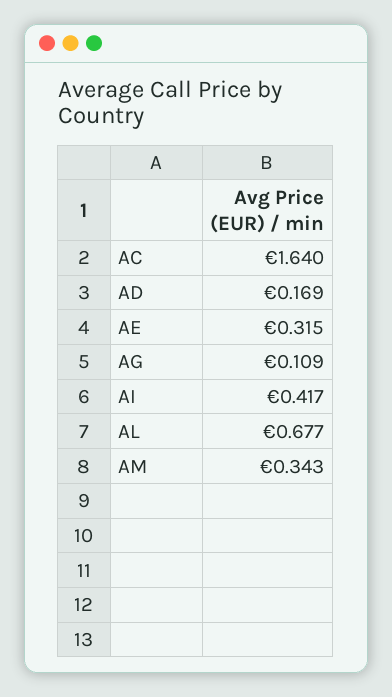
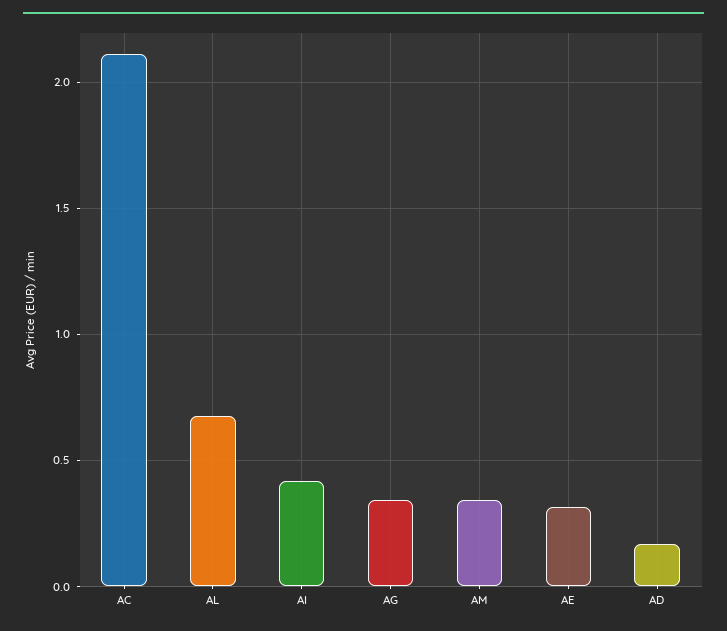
  {
-   "AC": 1.64,
+   "AC": 2.1,
    "AD": 0.169,
    "AE": 0.315,
-   "AG": 0.109,
+   "AG": 0.35,
    "AI": 0.417,
    "AL": 0.677,
    "AM": 0.343
  }

